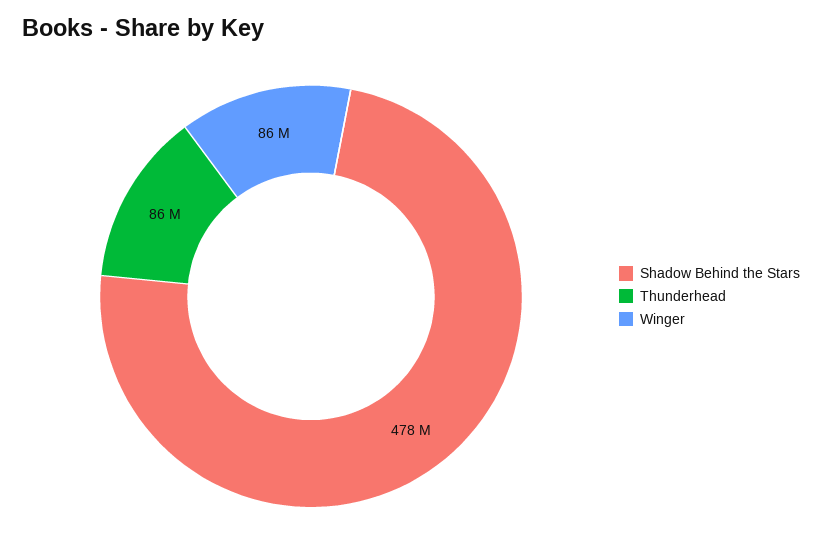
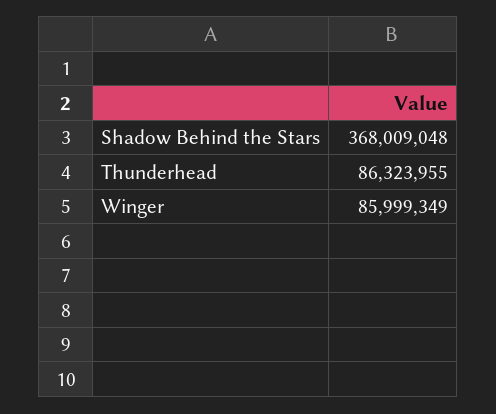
  {
-   "Shadow Behind the Stars": 478000000,
+   "Shadow Behind the Stars": 368009048,
    "Thunderhead": 86323955,
    "Winger": 85999349
  }

